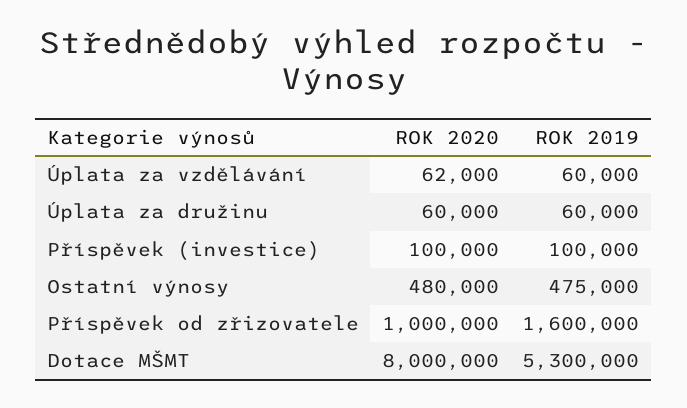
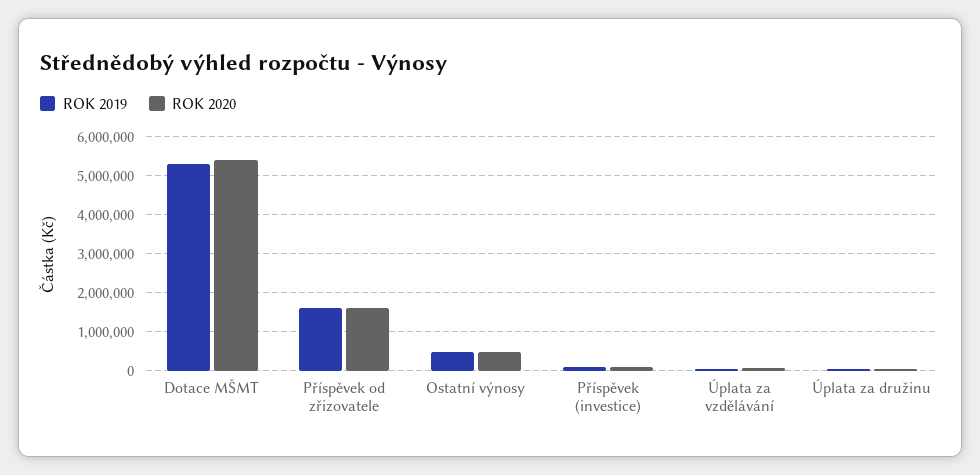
  {
    "ROK 2020": {
      "Úplata za vzdělávání": 62000,
      "Úplata za družinu": 60000,
      "Příspěvek (investice)": 100000,
      "Ostatní výnosy": 480000,
-     "Příspěvek od zřizovatele": 1000000,
+     "Příspěvek od zřizovatele": 1600000,
-     "Dotace MŠMT": 8000000
+     "Dotace MŠMT": 5400000
    },
    "ROK 2019": {
      "Úplata za vzdělávání": 60000,
      "Úplata za družinu": 60000,
      "Příspěvek (investice)": 100000,
      "Ostatní výnosy": 475000,
      "Příspěvek od zřizovatele": 1600000,
      "Dotace MŠMT": 5300000
    }
  }

